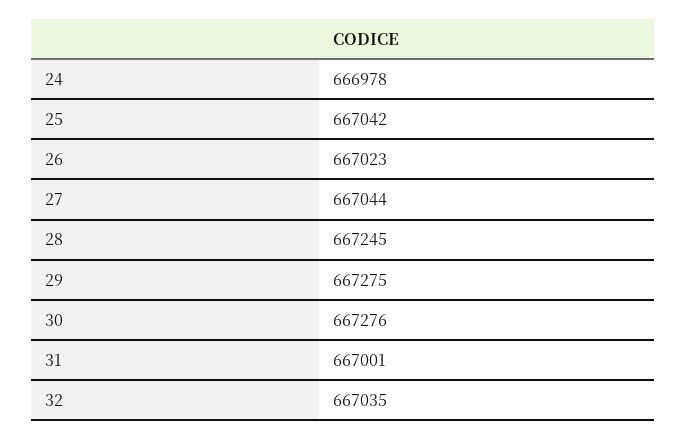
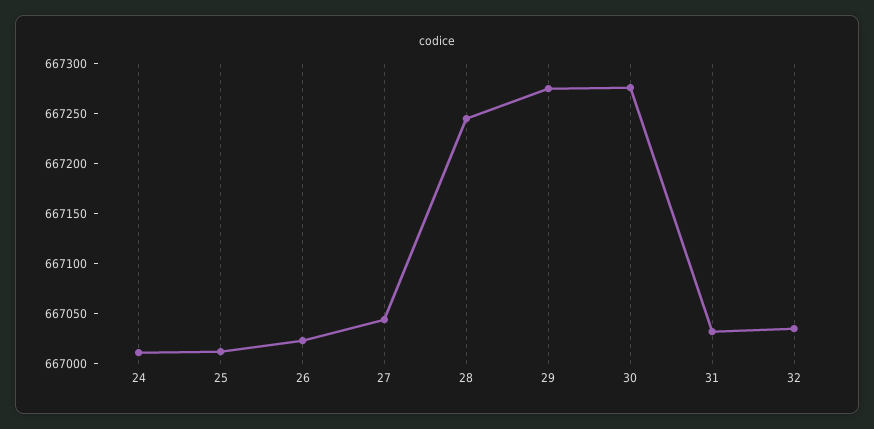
  {
-   "24": 666978,
+   "24": 667010,
-   "25": 667042,
+   "25": 667010,
    "26": 667023,
    "27": 667044,
    "28": 667245,
    "29": 667275,
    "30": 667276,
-   "31": 667001,
+   "31": 667030,
    "32": 667035
  }

